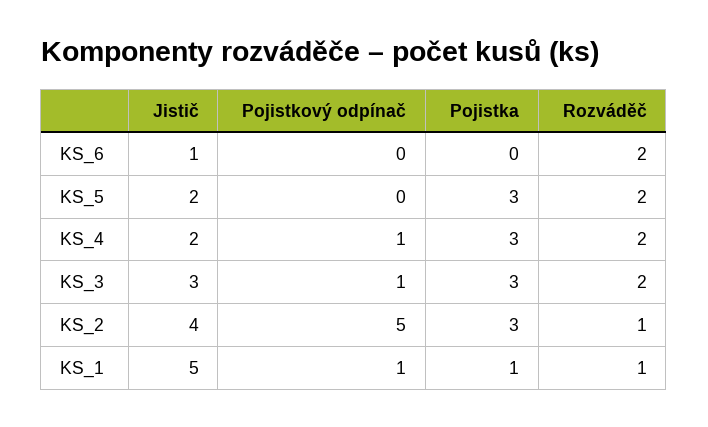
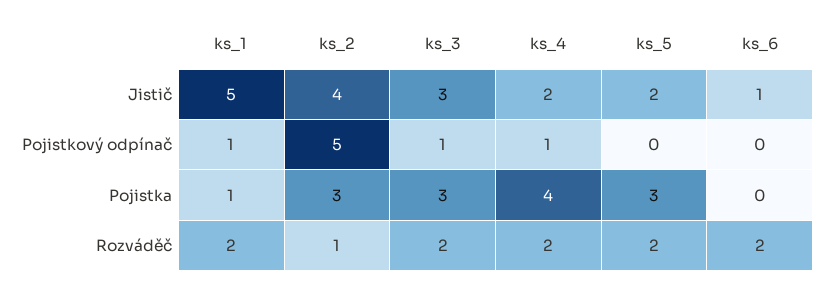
  {
    "Jistič": {
      "KS_6": 1,
      "KS_5": 2,
      "KS_4": 2,
      "KS_3": 3,
      "KS_2": 4,
      "KS_1": 5
    },
    "Pojistkový odpínač": {
      "KS_6": 0,
      "KS_5": 0,
      "KS_4": 1,
      "KS_3": 1,
      "KS_2": 5,
      "KS_1": 1
    },
    "Pojistka": {
      "KS_6": 0,
      "KS_5": 3,
-     "KS_4": 3,
+     "KS_4": 4,
      "KS_3": 3,
      "KS_2": 3,
      "KS_1": 1
    },
    "Rozváděč": {
      "KS_6": 2,
      "KS_5": 2,
      "KS_4": 2,
      "KS_3": 2,
      "KS_2": 1,
-     "KS_1": 1
+     "KS_1": 2
    }
  }

